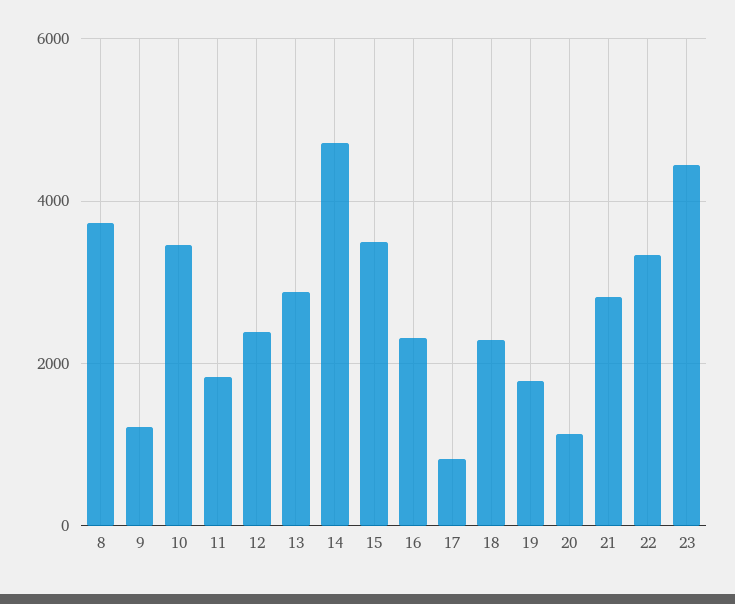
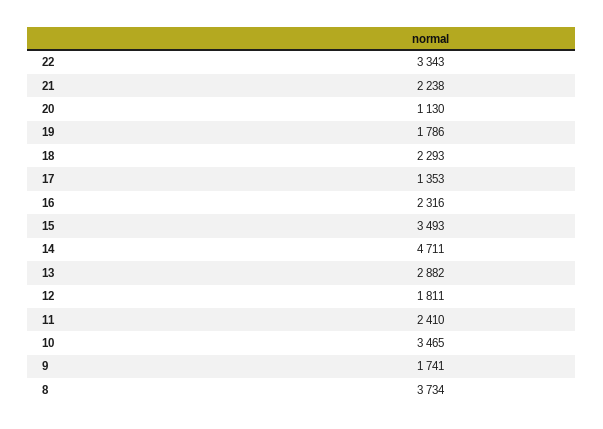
  {
    "8": 3734,
-   "9": 1200,
+   "9": 1741,
    "10": 3465,
-   "11": 1800,
+   "11": 2410,
-   "12": 2400,
+   "12": 1811,
    "13": 2882,
    "14": 4711,
    "15": 3493,
    "16": 2316,
-   "17": 800,
+   "17": 1353,
    "18": 2293,
    "19": 1786,
    "20": 1130,
-   "21": 2800,
+   "21": 2238,
-   "22": 3343,
+   "22": 3343
-   "23": 4400
  }

